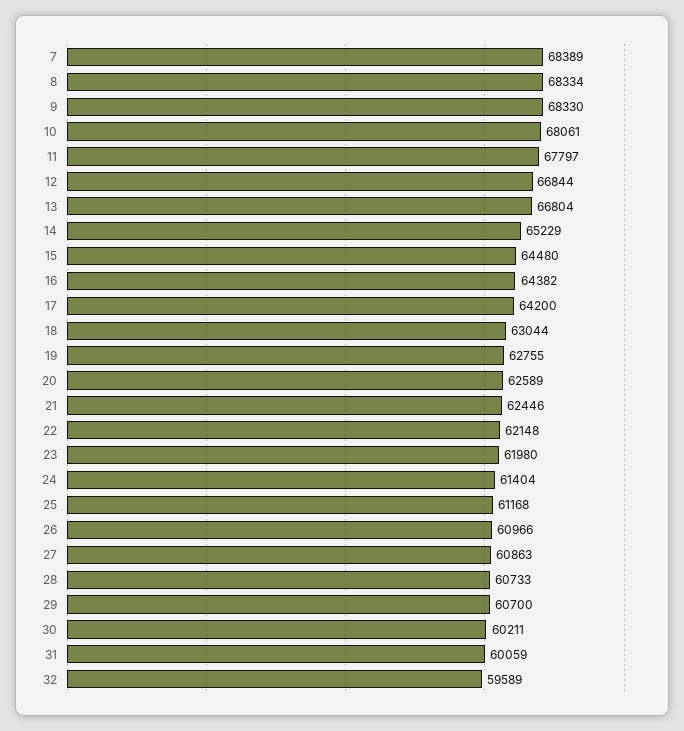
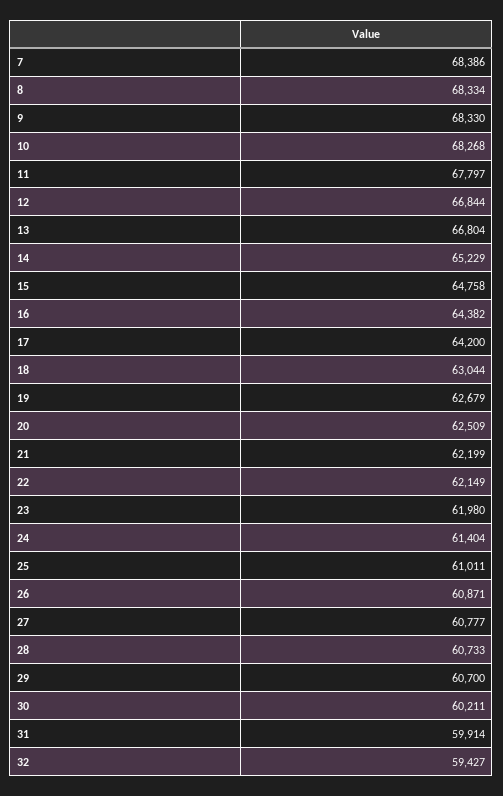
  {
-   "7": 68389,
+   "7": 68386,
    "8": 68334,
    "9": 68330,
-   "10": 68061,
+   "10": 68268,
    "11": 67797,
    "12": 66844,
    "13": 66804,
    "14": 65229,
-   "15": 64480,
+   "15": 64758,
    "16": 64382,
    "17": 64200,
    "18": 63044,
-   "19": 62755,
+   "19": 62679,
-   "20": 62589,
+   "20": 62509,
-   "21": 62446,
+   "21": 62199,
-   "22": 62148,
+   "22": 62149,
    "23": 61980,
    "24": 61404,
-   "25": 61168,
+   "25": 61011,
-   "26": 60966,
+   "26": 60871,
-   "27": 60863,
+   "27": 60777,
    "28": 60733,
    "29": 60700,
    "30": 60211,
-   "31": 60059,
+   "31": 59914,
-   "32": 59589
+   "32": 59427
  }

